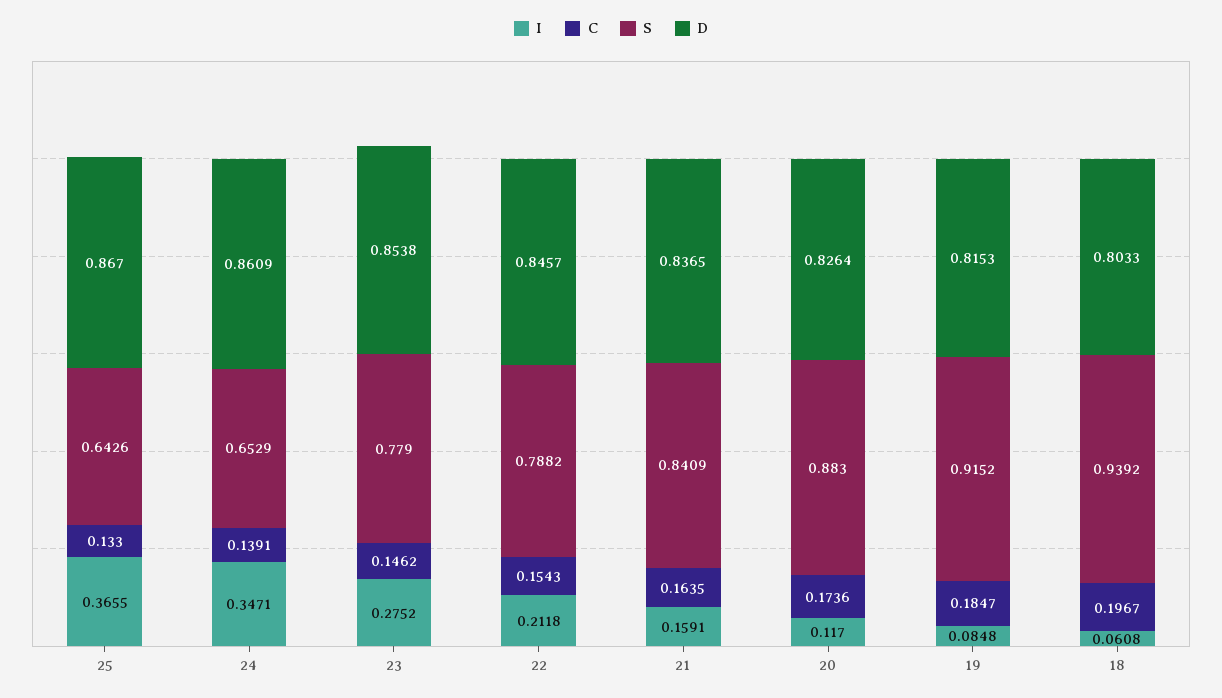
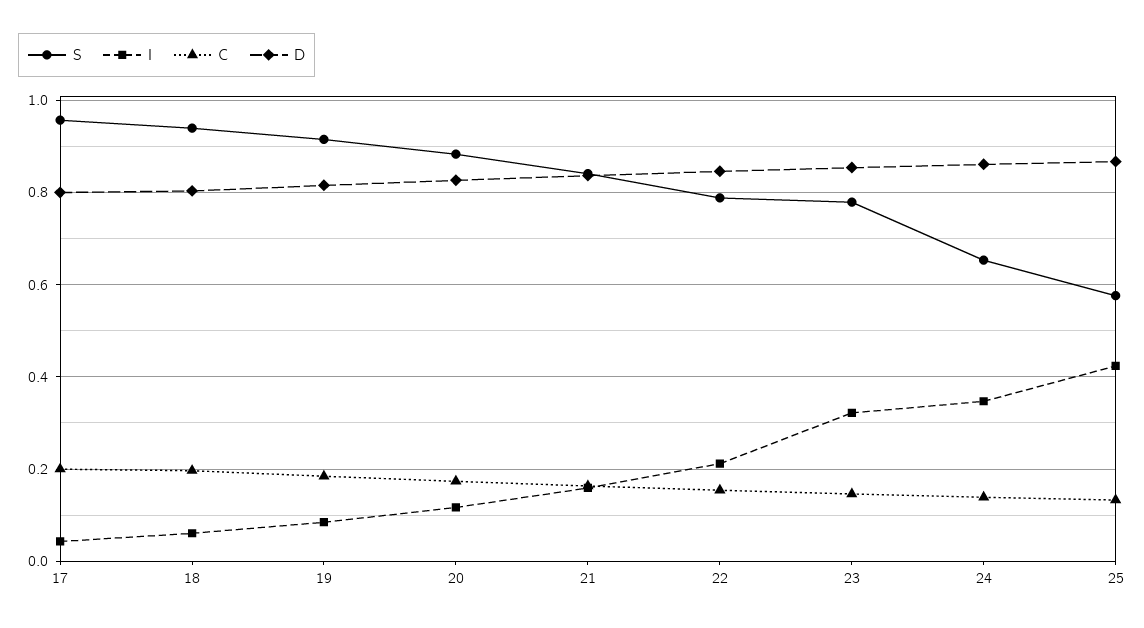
  {
    "I": {
-     "25": 0.3655,
+     "25": 0.42,
      "24": 0.3471,
-     "23": 0.2752,
+     "23": 0.32,
      "22": 0.2118,
      "21": 0.1591,
      "20": 0.117,
      "19": 0.0848,
-     "18": 0.0608
+     "18": 0.0608,
+     "17": 0.04
    },
    "C": {
      "25": 0.133,
      "24": 0.1391,
      "23": 0.1462,
      "22": 0.1543,
      "21": 0.1635,
      "20": 0.1736,
      "19": 0.1847,
-     "18": 0.1967
+     "18": 0.1967,
+     "17": 0.2
    },
    "S": {
-     "25": 0.6426,
+     "25": 0.58,
      "24": 0.6529,
      "23": 0.779,
      "22": 0.7882,
      "21": 0.8409,
      "20": 0.883,
      "19": 0.9152,
-     "18": 0.9392
+     "18": 0.9392,
+     "17": 0.96
    },
    "D": {
      "25": 0.867,
      "24": 0.8609,
      "23": 0.8538,
      "22": 0.8457,
      "21": 0.8365,
      "20": 0.8264,
      "19": 0.8153,
-     "18": 0.8033
+     "18": 0.8033,
+     "17": 0.8
    }
  }

